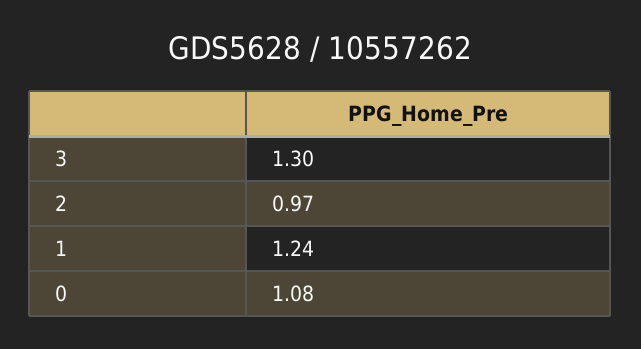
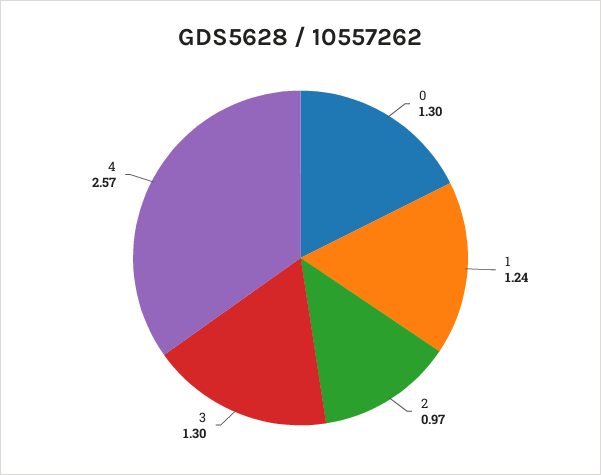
  {
    "3": 1.3,
    "2": 0.97,
    "1": 1.24,
-   "0": 1.08
+   "0": 1.3,
+   "4": 2.57
  }

